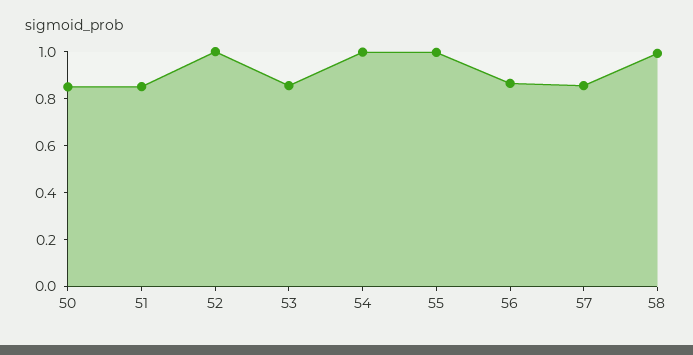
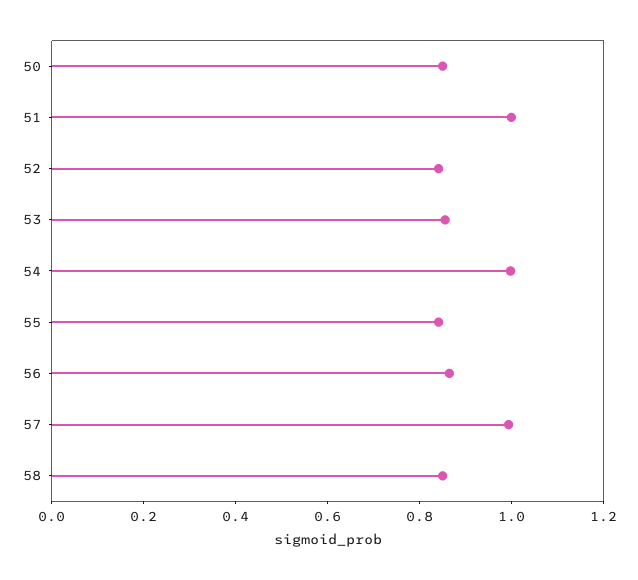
  {
    "50": 0.85,
-   "51": 0.85,
+   "51": 1,
-   "52": 1,
+   "52": 0.85,
    "53": 0.85,
    "54": 1,
-   "55": 1,
+   "55": 0.85,
    "56": 0.85,
-   "57": 0.85,
+   "57": 1,
-   "58": 1
+   "58": 0.85
  }

